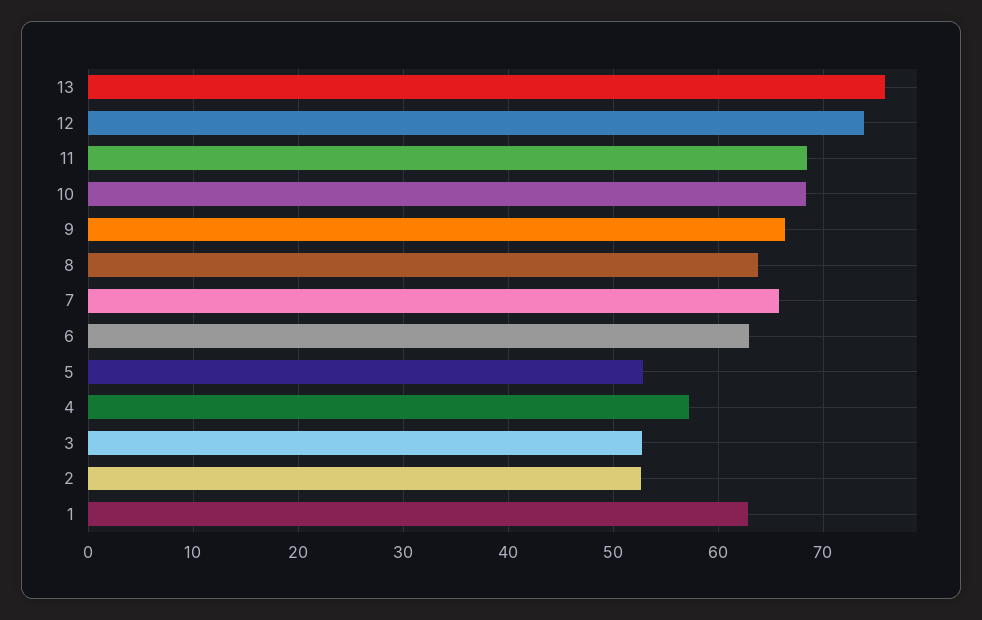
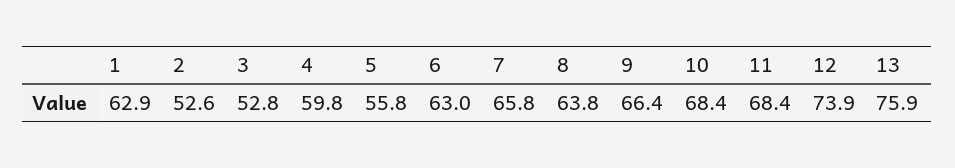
  {
    "13": 75.9,
    "12": 73.9,
    "11": 68.4,
    "10": 68.4,
    "9": 66.4,
    "8": 63.8,
    "7": 65.8,
    "6": 63,
-   "5": 53,
+   "5": 55.8,
-   "4": 57,
+   "4": 59.8,
    "3": 52.8,
    "2": 52.6,
    "1": 62.9
  }

